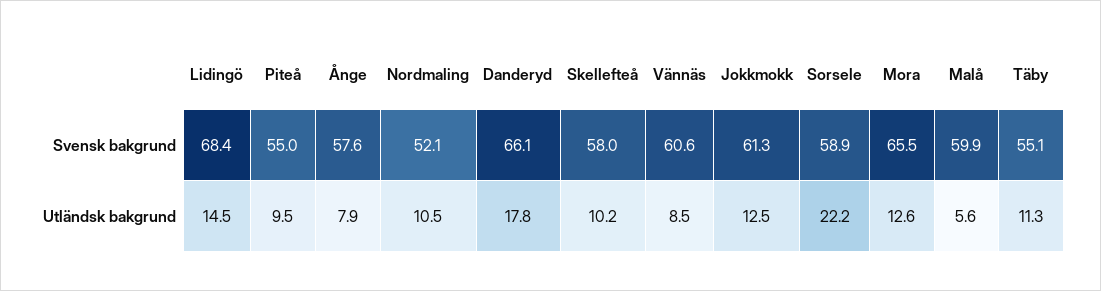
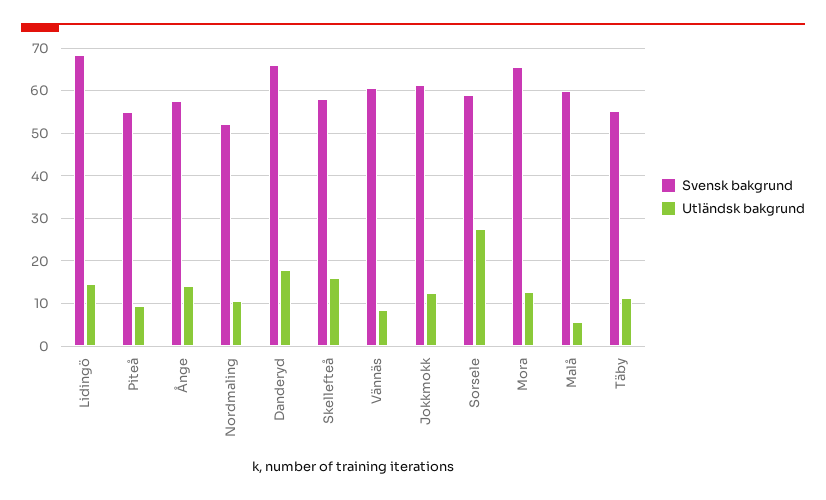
  {
    "Svensk bakgrund": {
      "Lidingö": 68.4,
      "Piteå": 55,
      "Ånge": 57.6,
      "Nordmaling": 52.1,
      "Danderyd": 66.1,
      "Skellefteå": 58,
      "Vännäs": 60.6,
      "Jokkmokk": 61.3,
      "Sorsele": 58.9,
      "Mora": 65.5,
      "Malå": 59.9,
      "Täby": 55.1
    },
    "Utländsk bakgrund": {
      "Lidingö": 14.5,
      "Piteå": 9.5,
-     "Ånge": 7.9,
+     "Ånge": 14,
      "Nordmaling": 10.5,
      "Danderyd": 17.8,
-     "Skellefteå": 10.2,
+     "Skellefteå": 16,
      "Vännäs": 8.5,
      "Jokkmokk": 12.5,
-     "Sorsele": 22.2,
+     "Sorsele": 28,
      "Mora": 12.6,
      "Malå": 5.6,
      "Täby": 11.3
    }
  }

